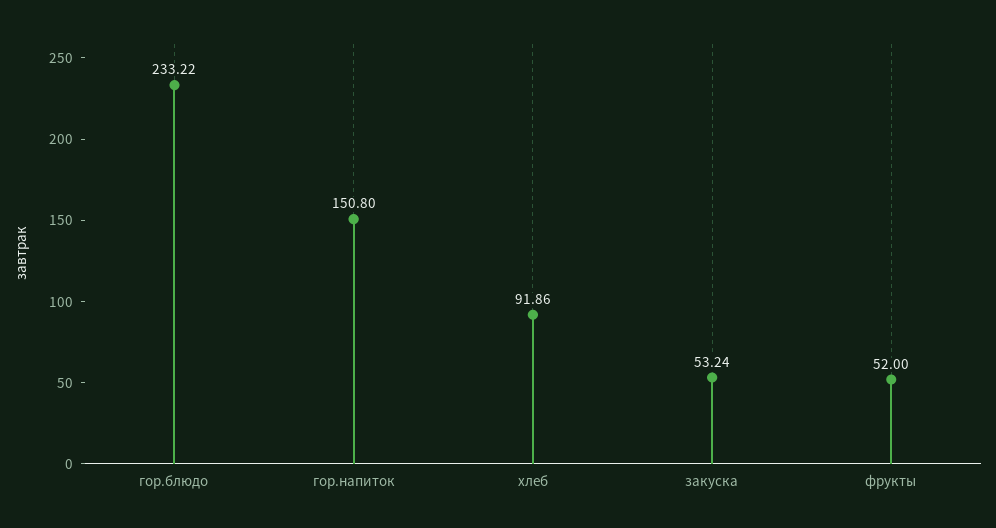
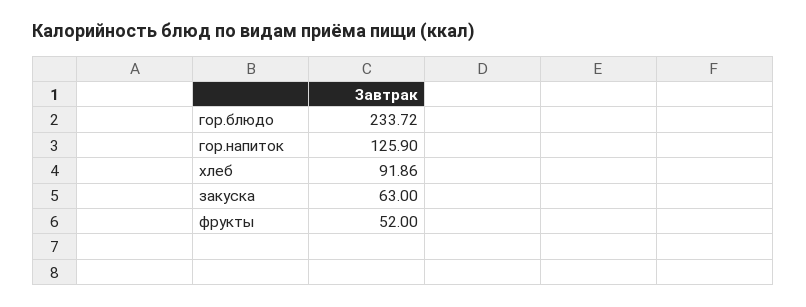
  {
-   "гор.блюдо": 233.22,
+   "гор.блюдо": 233.72,
-   "гор.напиток": 150.8,
+   "гор.напиток": 125.9,
    "хлеб": 91.86,
-   "закуска": 53.24,
+   "закуска": 63,
    "фрукты": 52
  }

